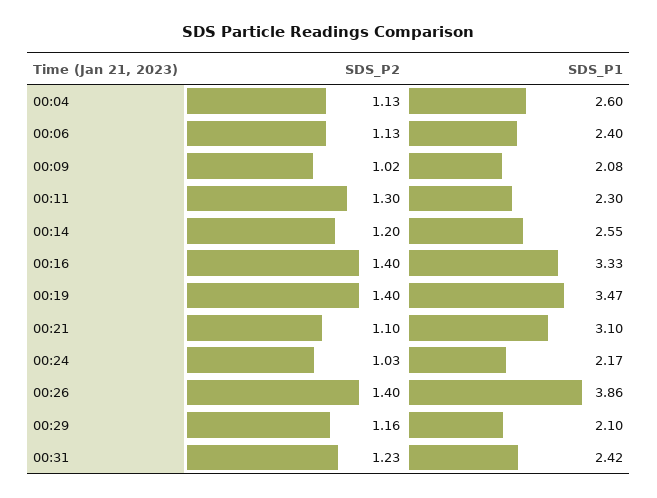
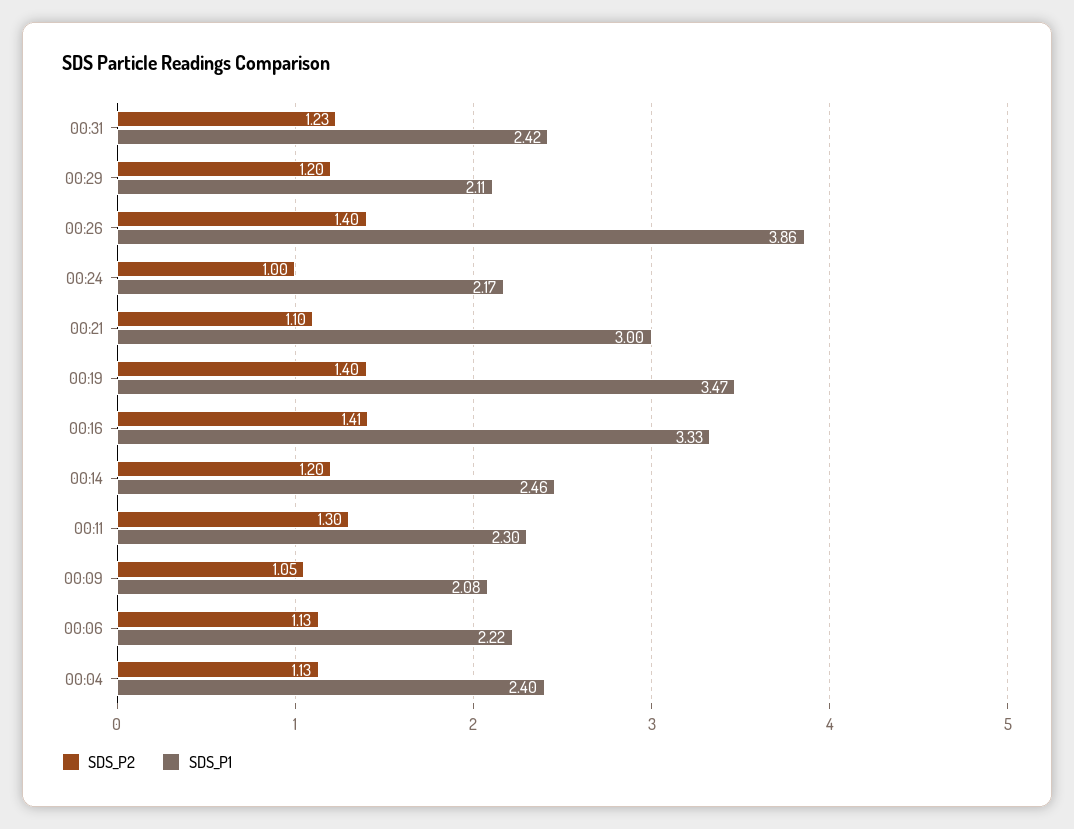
  {
    "SDS_P2": {
      "00:04": 1.13,
      "00:06": 1.13,
-     "00:09": 1.02,
+     "00:09": 1.05,
      "00:11": 1.3,
      "00:14": 1.2,
-     "00:16": 1.4,
+     "00:16": 1.41,
      "00:19": 1.4,
      "00:21": 1.1,
-     "00:24": 1.03,
+     "00:24": 1,
      "00:26": 1.4,
-     "00:29": 1.16,
+     "00:29": 1.2,
      "00:31": 1.23
    },
    "SDS_P1": {
-     "00:04": 2.6,
+     "00:04": 2.4,
-     "00:06": 2.4,
+     "00:06": 2.22,
      "00:09": 2.08,
      "00:11": 2.3,
-     "00:14": 2.55,
+     "00:14": 2.46,
      "00:16": 3.33,
      "00:19": 3.47,
-     "00:21": 3.1,
+     "00:21": 3,
      "00:24": 2.17,
      "00:26": 3.86,
-     "00:29": 2.1,
+     "00:29": 2.11,
      "00:31": 2.42
    }
  }

